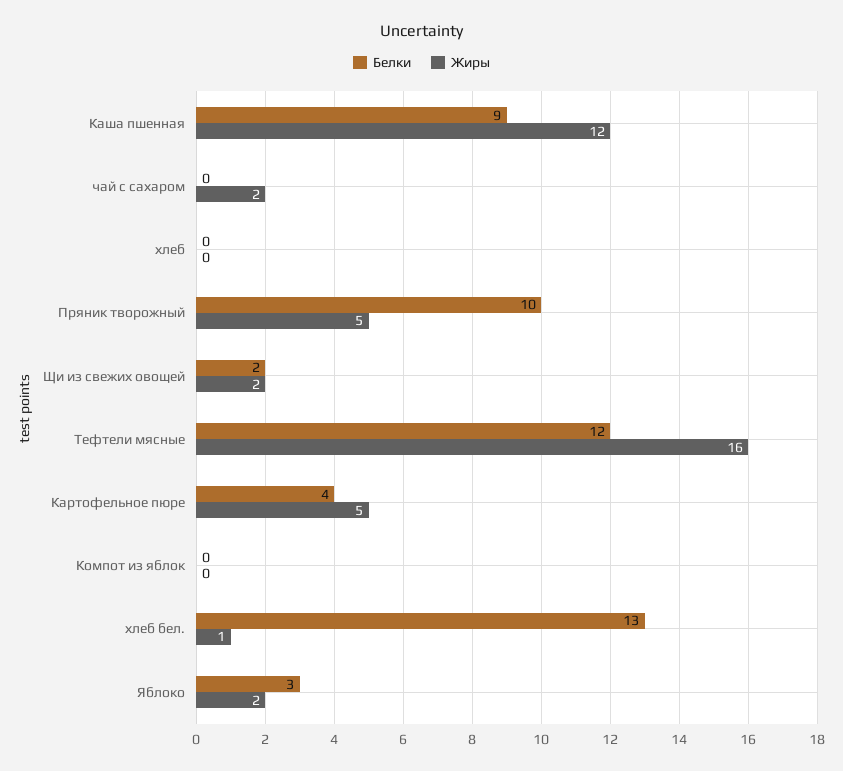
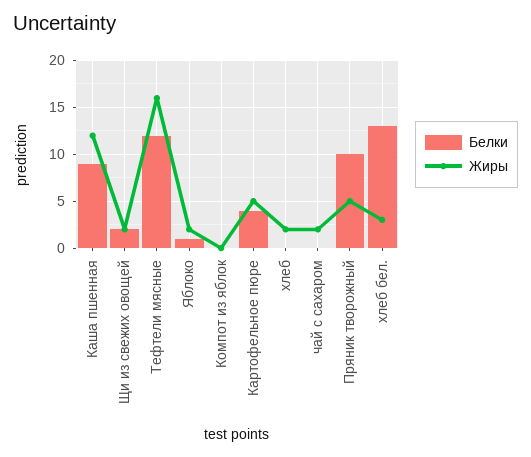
  {
    "Белки": {
      "Каша пшенная": 9,
      "чай с сахаром": 0,
      "хлеб": 0,
      "Пряник творожный": 10,
      "Щи из свежих овощей": 2,
      "Тефтели мясные": 12,
      "Картофельное пюре": 4,
      "Компот из яблок": 0,
      "хлеб бел.": 13,
-     "Яблоко": 3
+     "Яблоко": 1
    },
    "Жиры": {
      "Каша пшенная": 12,
      "чай с сахаром": 2,
-     "хлеб": 0,
+     "хлеб": 2,
      "Пряник творожный": 5,
      "Щи из свежих овощей": 2,
      "Тефтели мясные": 16,
      "Картофельное пюре": 5,
      "Компот из яблок": 0,
-     "хлеб бел.": 1,
+     "хлеб бел.": 3,
      "Яблоко": 2
    }
  }

